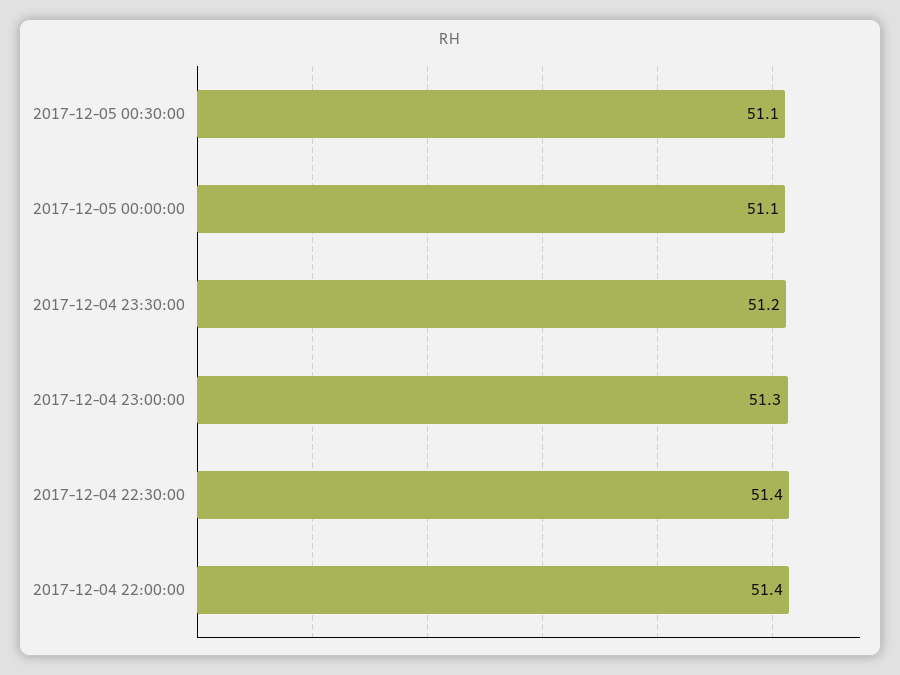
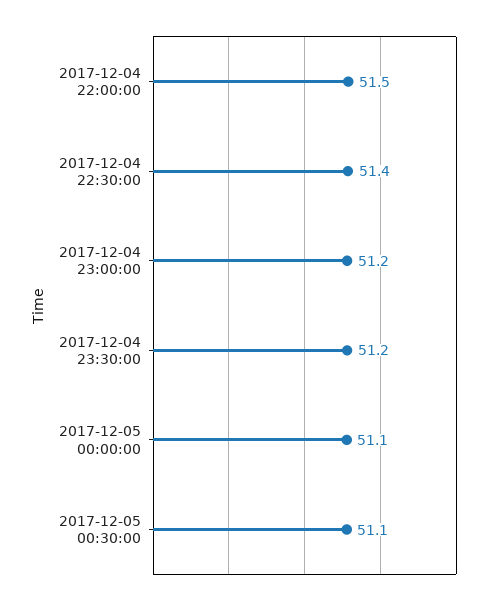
  {
    "2017-12-05 00:30:00": 51.1,
    "2017-12-05 00:00:00": 51.1,
    "2017-12-04 23:30:00": 51.2,
-   "2017-12-04 23:00:00": 51.3,
+   "2017-12-04 23:00:00": 51.2,
    "2017-12-04 22:30:00": 51.4,
-   "2017-12-04 22:00:00": 51.4
+   "2017-12-04 22:00:00": 51.5
  }

